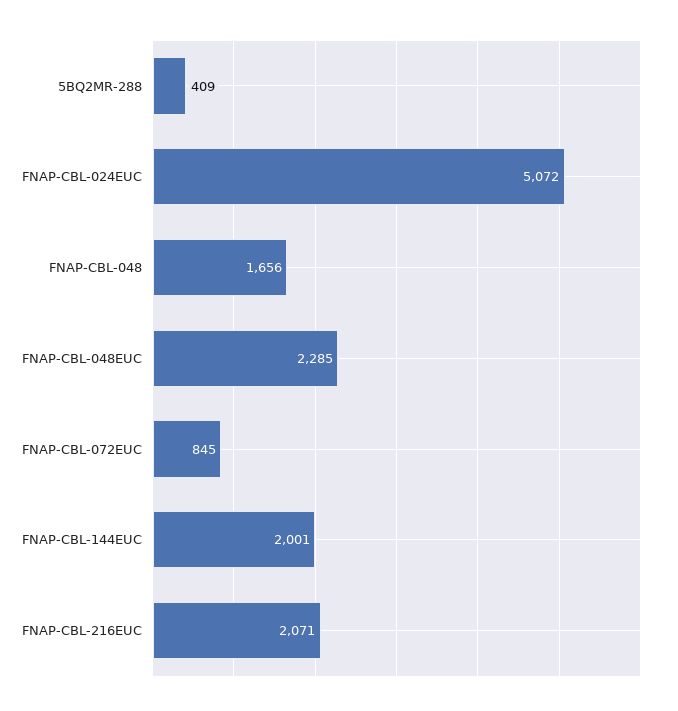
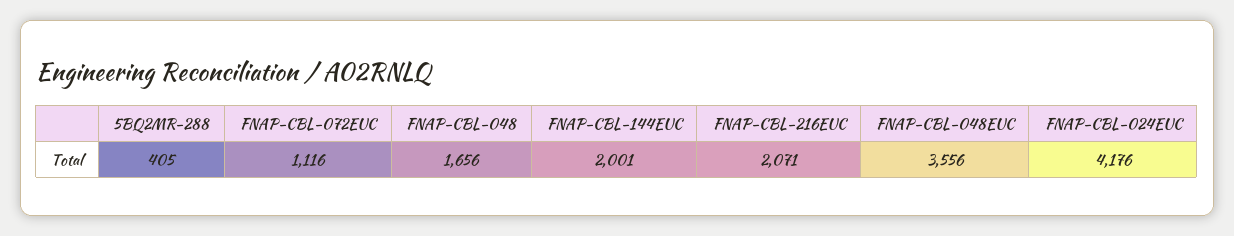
  {
-   "5BQ2MR-288": 409,
+   "5BQ2MR-288": 405,
-   "FNAP-CBL-024EUC": 5072,
+   "FNAP-CBL-024EUC": 4176,
    "FNAP-CBL-048": 1656,
-   "FNAP-CBL-048EUC": 2285,
+   "FNAP-CBL-048EUC": 3556,
-   "FNAP-CBL-072EUC": 845,
+   "FNAP-CBL-072EUC": 1116,
    "FNAP-CBL-144EUC": 2001,
    "FNAP-CBL-216EUC": 2071
  }

